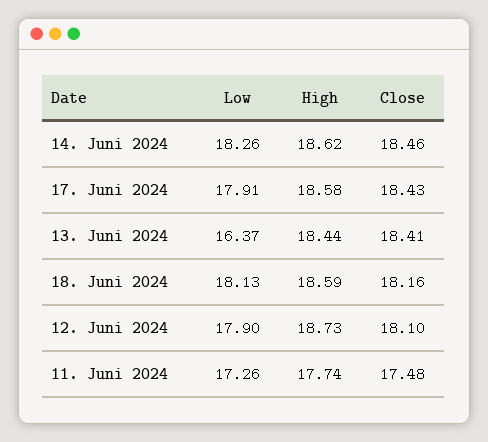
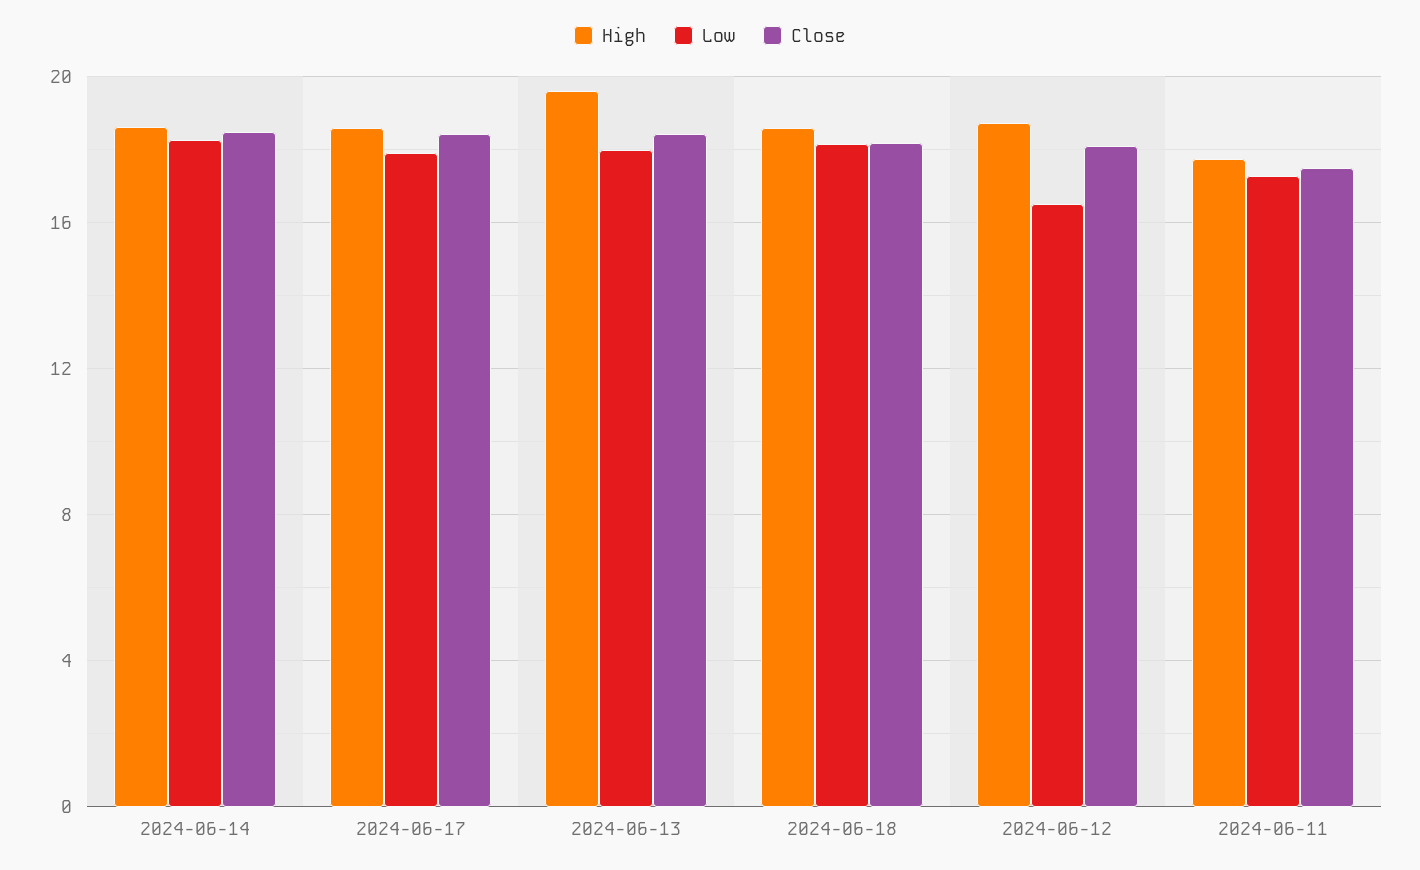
  {
    "Low": {
      "14. Juni 2024": 18.26,
      "17. Juni 2024": 17.91,
-     "13. Juni 2024": 16.37,
+     "13. Juni 2024": 18,
      "18. Juni 2024": 18.13,
-     "12. Juni 2024": 17.9,
+     "12. Juni 2024": 16.5,
      "11. Juni 2024": 17.26
    },
    "High": {
      "14. Juni 2024": 18.62,
      "17. Juni 2024": 18.58,
-     "13. Juni 2024": 18.44,
+     "13. Juni 2024": 19.5,
      "18. Juni 2024": 18.59,
      "12. Juni 2024": 18.73,
      "11. Juni 2024": 17.74
    },
    "Close": {
      "14. Juni 2024": 18.46,
      "17. Juni 2024": 18.43,
      "13. Juni 2024": 18.41,
      "18. Juni 2024": 18.16,
      "12. Juni 2024": 18.1,
      "11. Juni 2024": 17.48
    }
  }

